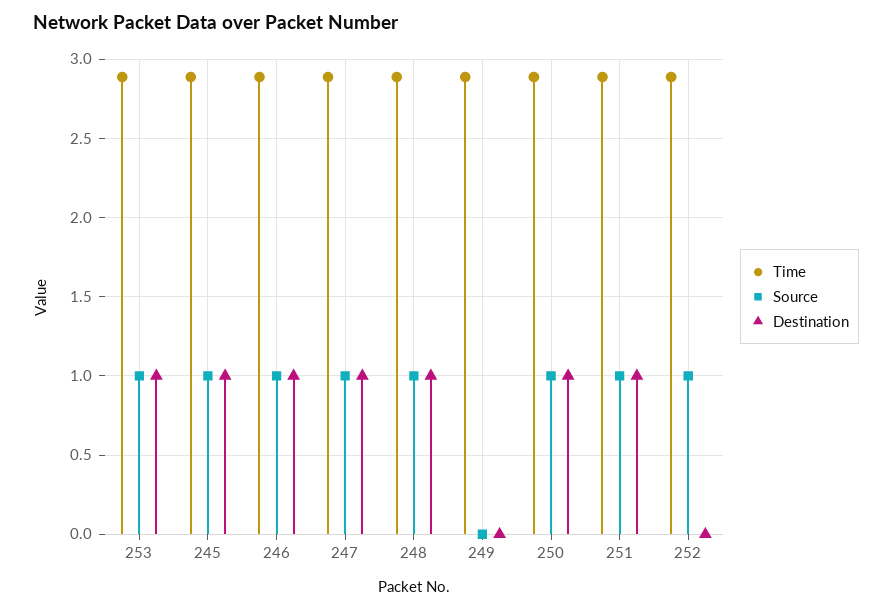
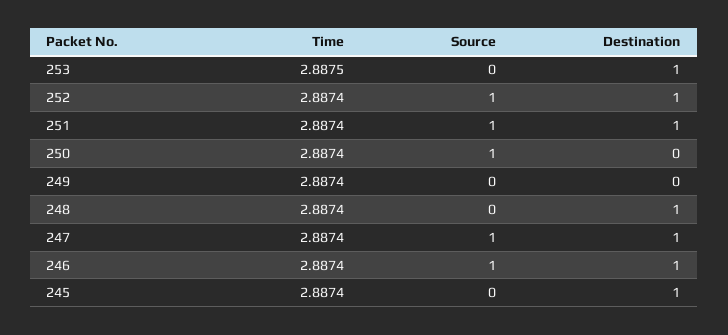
  {
    "Time": {
      "253": 2.8875,
      "245": 2.8874,
      "246": 2.8874,
      "247": 2.8874,
      "248": 2.8874,
      "249": 2.8874,
      "250": 2.8874,
      "251": 2.8874,
      "252": 2.8874
    },
    "Source": {
-     "253": 1,
+     "253": 0,
-     "245": 1,
+     "245": 0,
      "246": 1,
      "247": 1,
-     "248": 1,
+     "248": 0,
      "249": 0,
      "250": 1,
      "251": 1,
      "252": 1
    },
    "Destination": {
      "253": 1,
      "245": 1,
      "246": 1,
      "247": 1,
      "248": 1,
      "249": 0,
-     "250": 1,
+     "250": 0,
      "251": 1,
-     "252": 0
+     "252": 1
    }
  }

